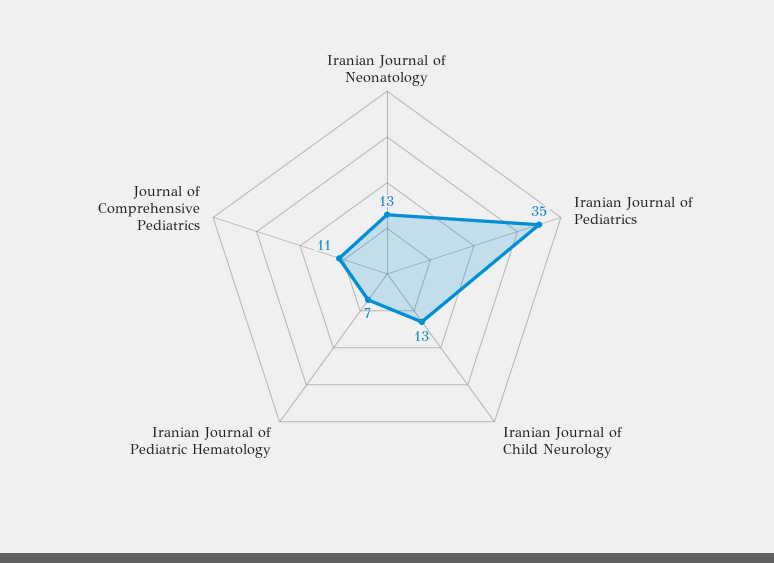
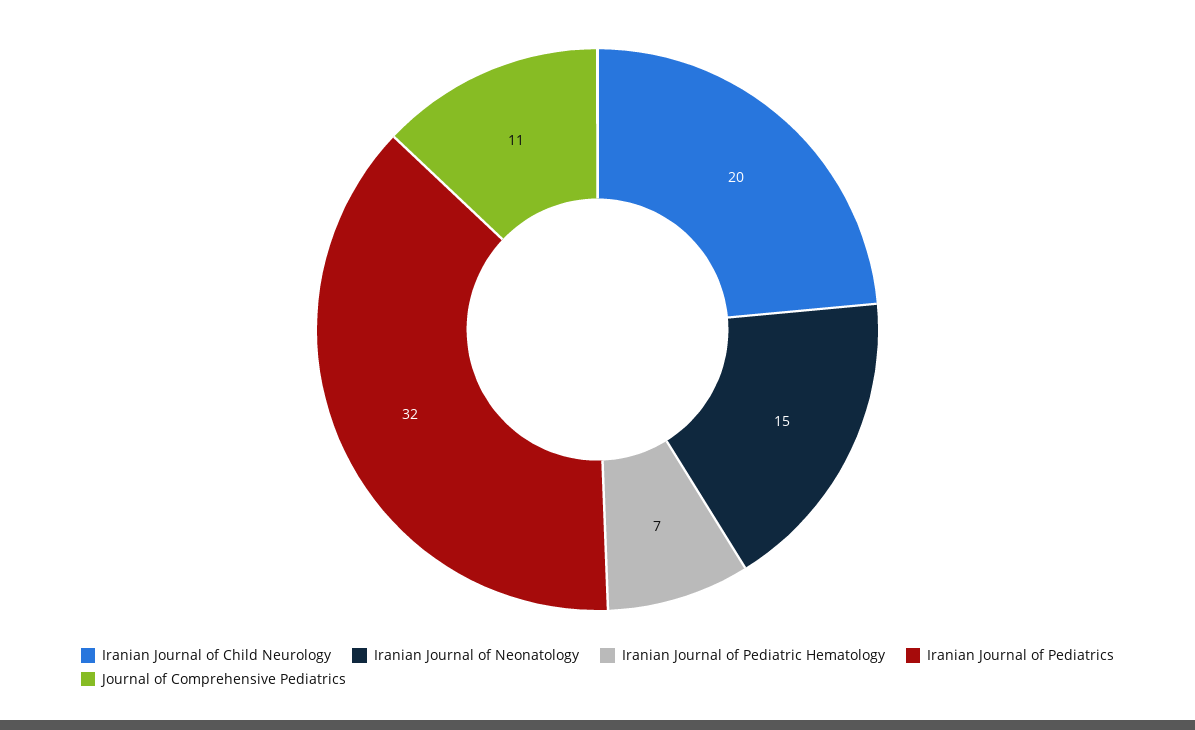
  {
-   "Iranian Journal of Neonatology": 13,
+   "Iranian Journal of Neonatology": 15,
-   "Iranian Journal of Pediatrics": 35,
+   "Iranian Journal of Pediatrics": 32,
-   "Iranian Journal of Child Neurology": 13,
+   "Iranian Journal of Child Neurology": 20,
    "Iranian Journal of Pediatric Hematology": 7,
    "Journal of Comprehensive Pediatrics": 11
  }

